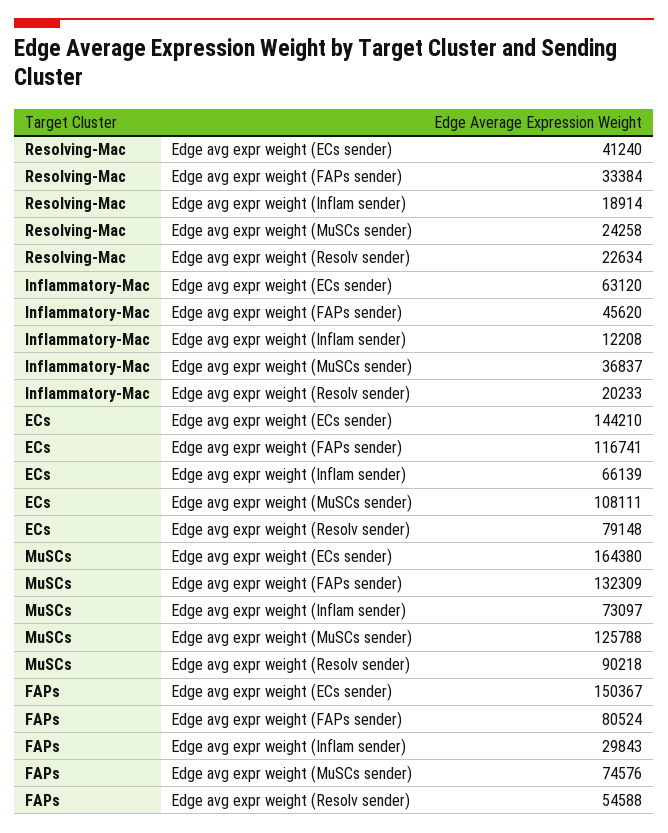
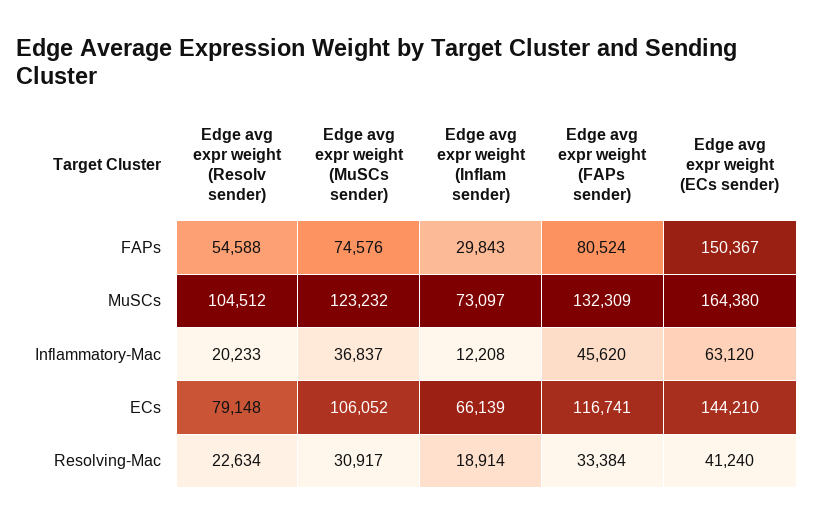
  {
    "Resolving-Mac": {
      "Edge avg expr weight (ECs sender)": 41240,
      "Edge avg expr weight (FAPs sender)": 33384,
      "Edge avg expr weight (Inflam sender)": 18914,
-     "Edge avg expr weight (MuSCs sender)": 24258,
+     "Edge avg expr weight (MuSCs sender)": 30917,
      "Edge avg expr weight (Resolv sender)": 22634
    },
    "Inflammatory-Mac": {
      "Edge avg expr weight (ECs sender)": 63120,
      "Edge avg expr weight (FAPs sender)": 45620,
      "Edge avg expr weight (Inflam sender)": 12208,
      "Edge avg expr weight (MuSCs sender)": 36837,
      "Edge avg expr weight (Resolv sender)": 20233
    },
    "ECs": {
      "Edge avg expr weight (ECs sender)": 144210,
      "Edge avg expr weight (FAPs sender)": 116741,
      "Edge avg expr weight (Inflam sender)": 66139,
-     "Edge avg expr weight (MuSCs sender)": 108111,
+     "Edge avg expr weight (MuSCs sender)": 106052,
      "Edge avg expr weight (Resolv sender)": 79148
    },
    "MuSCs": {
      "Edge avg expr weight (ECs sender)": 164380,
      "Edge avg expr weight (FAPs sender)": 132309,
      "Edge avg expr weight (Inflam sender)": 73097,
-     "Edge avg expr weight (MuSCs sender)": 125788,
+     "Edge avg expr weight (MuSCs sender)": 123232,
-     "Edge avg expr weight (Resolv sender)": 90218
+     "Edge avg expr weight (Resolv sender)": 104512
    },
    "FAPs": {
      "Edge avg expr weight (ECs sender)": 150367,
      "Edge avg expr weight (FAPs sender)": 80524,
      "Edge avg expr weight (Inflam sender)": 29843,
      "Edge avg expr weight (MuSCs sender)": 74576,
      "Edge avg expr weight (Resolv sender)": 54588
    }
  }

